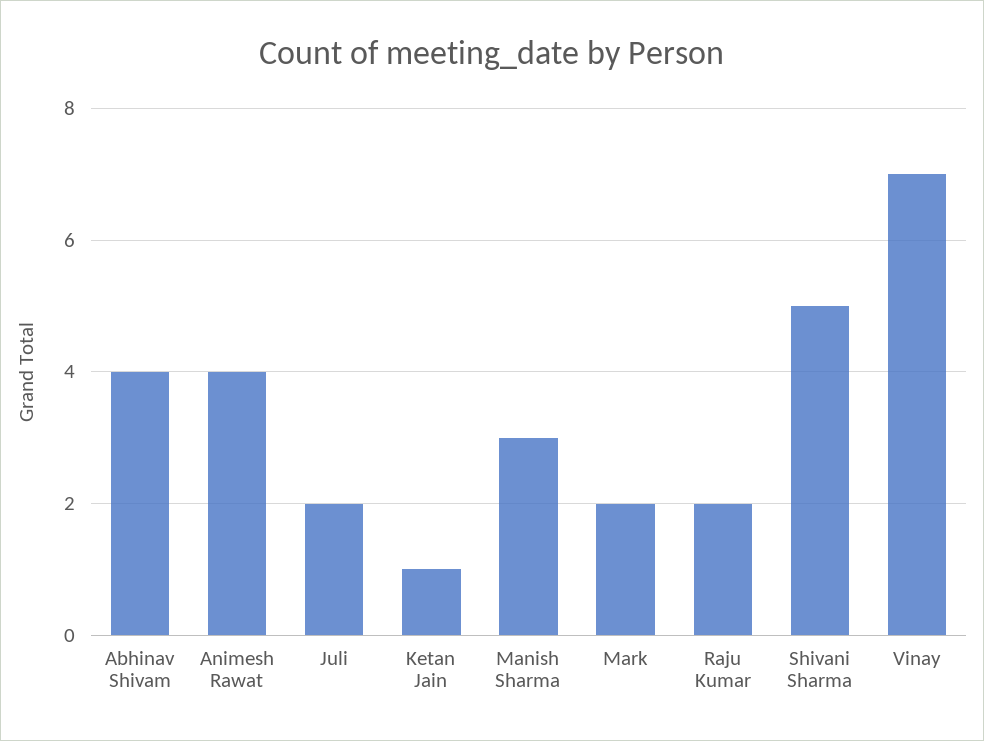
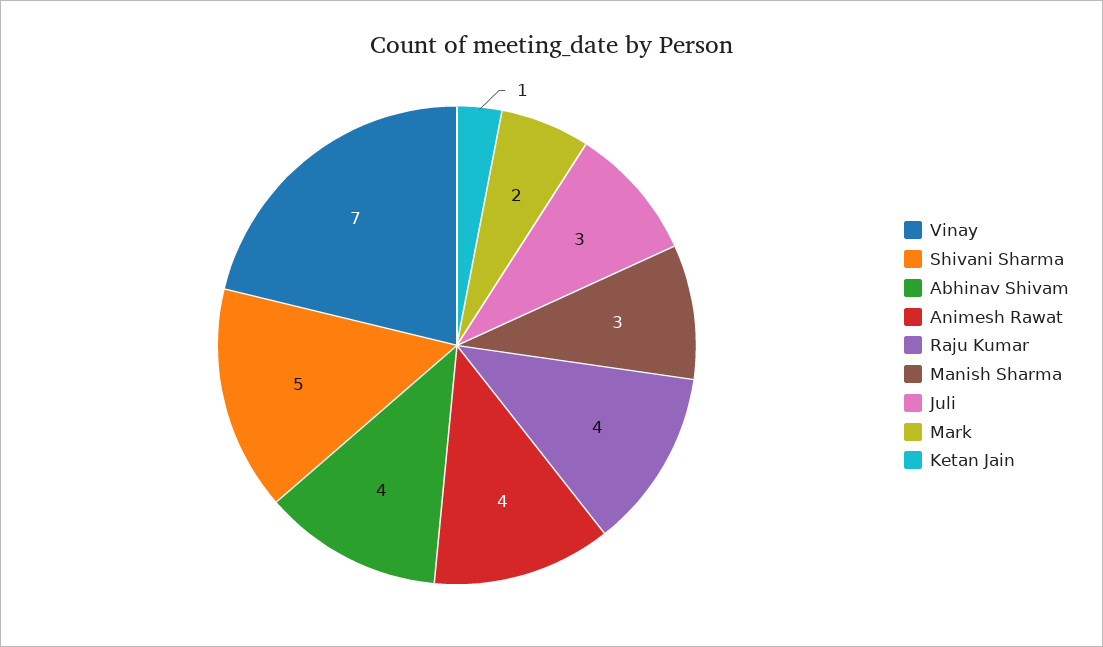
  {
    "Abhinav Shivam": 4,
    "Animesh Rawat": 4,
-   "Juli": 2,
+   "Juli": 3,
    "Ketan Jain": 1,
    "Manish Sharma": 3,
    "Mark": 2,
-   "Raju Kumar": 2,
+   "Raju Kumar": 4,
    "Shivani Sharma": 5,
    "Vinay": 7
  }

